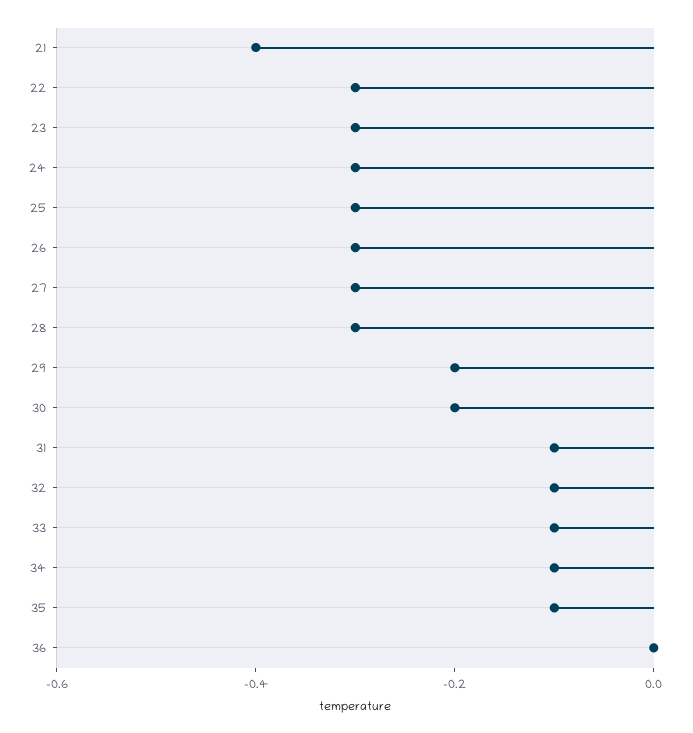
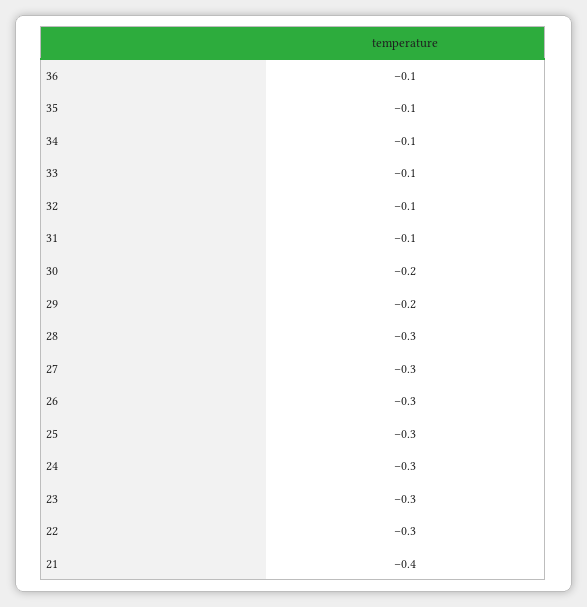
  {
    "21": -0.4,
    "22": -0.3,
    "23": -0.3,
    "24": -0.3,
    "25": -0.3,
    "26": -0.3,
    "27": -0.3,
    "28": -0.3,
    "29": -0.2,
    "30": -0.2,
    "31": -0.1,
    "32": -0.1,
    "33": -0.1,
    "34": -0.1,
    "35": -0.1,
-   "36": 0
+   "36": -0.1
  }

